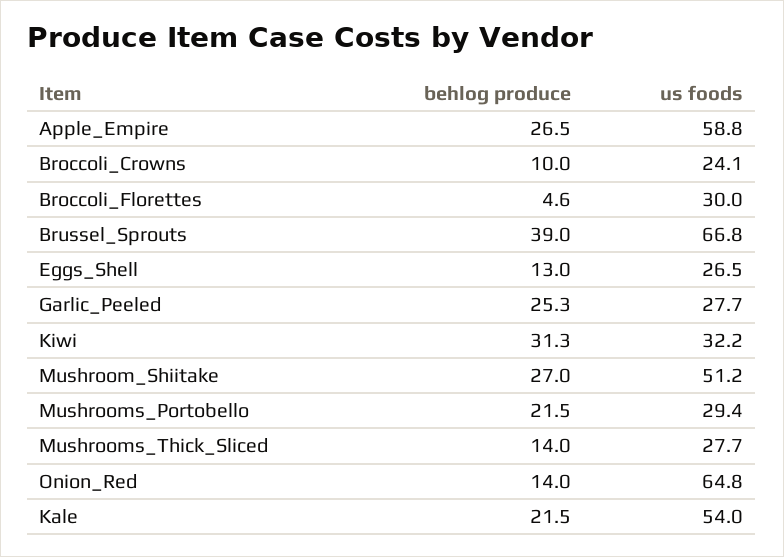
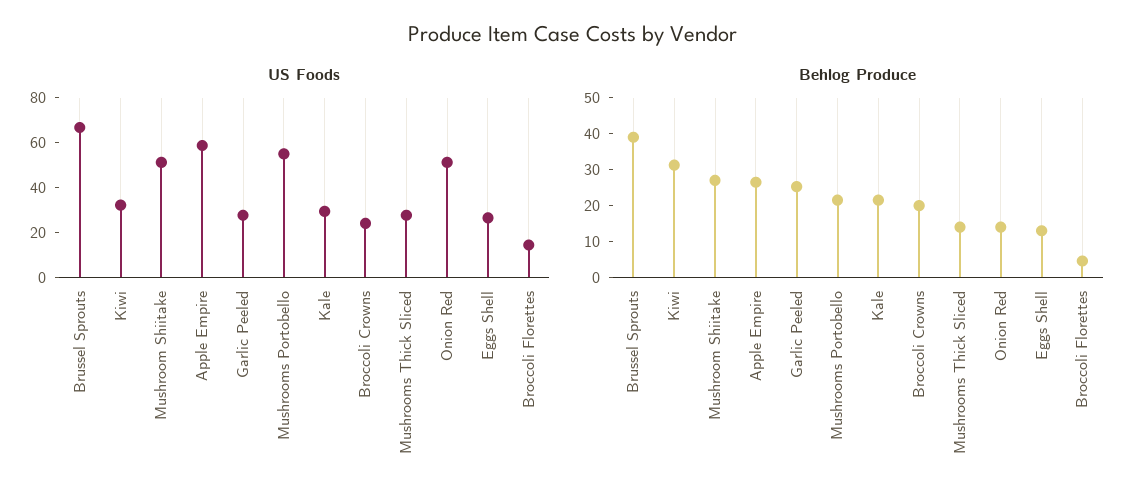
  {
    "behlog produce": {
      "Apple_Empire": 26.5,
-     "Broccoli_Crowns": 10,
+     "Broccoli_Crowns": 20,
      "Broccoli_Florettes": 4.6,
      "Brussel_Sprouts": 39,
      "Eggs_Shell": 13,
      "Garlic_Peeled": 25.3,
      "Kiwi": 31.3,
      "Mushroom_Shiitake": 27,
      "Mushrooms_Portobello": 21.5,
      "Mushrooms_Thick_Sliced": 14,
      "Onion_Red": 14,
      "Kale": 21.5
    },
    "us foods": {
      "Apple_Empire": 58.8,
      "Broccoli_Crowns": 24.1,
-     "Broccoli_Florettes": 30,
+     "Broccoli_Florettes": 15,
      "Brussel_Sprouts": 66.8,
      "Eggs_Shell": 26.5,
      "Garlic_Peeled": 27.7,
      "Kiwi": 32.2,
      "Mushroom_Shiitake": 51.2,
-     "Mushrooms_Portobello": 29.4,
+     "Mushrooms_Portobello": 55,
      "Mushrooms_Thick_Sliced": 27.7,
-     "Onion_Red": 64.8,
+     "Onion_Red": 50,
-     "Kale": 54
+     "Kale": 30
    }
  }

